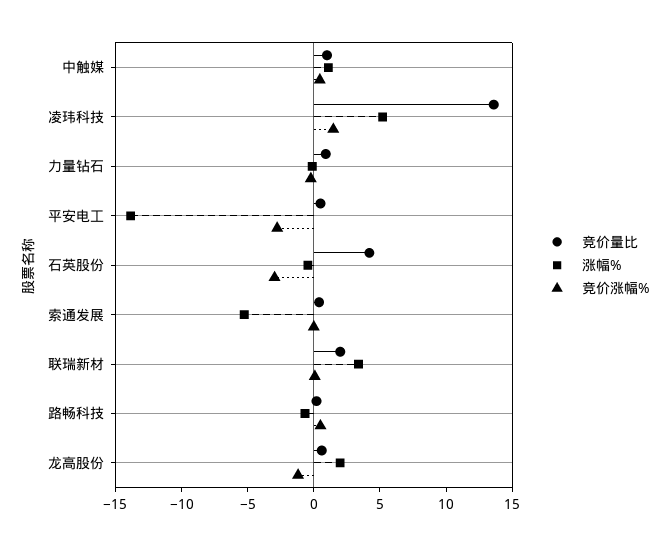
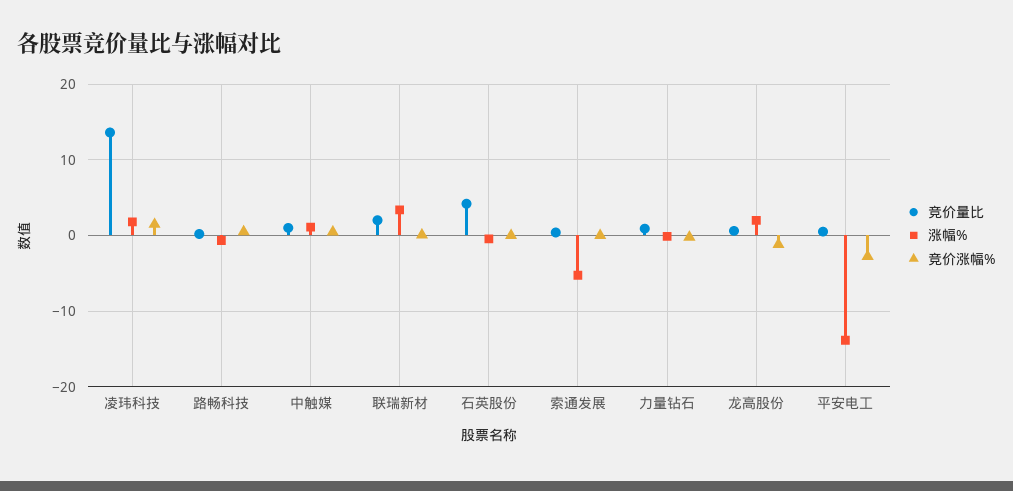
  {
    "竞价量比": {
      "中触媒": 1,
      "凌玮科技": 14,
      "力量钻石": 1,
      "平安电工": 1,
      "石英股份": 4,
      "索通发展": 0,
      "联瑞新材": 2,
      "路畅科技": 0,
      "龙高股份": 1
    },
    "涨幅%": {
      "中触媒": 1,
-     "凌玮科技": 5,
+     "凌玮科技": 2,
      "力量钻石": 0,
      "平安电工": -14,
      "石英股份": 0,
      "索通发展": -5,
      "联瑞新材": 3,
      "路畅科技": -1,
      "龙高股份": 2
    },
    "竞价涨幅%": {
      "中触媒": 0,
      "凌玮科技": 1,
      "力量钻石": 0,
      "平安电工": -3,
-     "石英股份": -3,
+     "石英股份": 0,
      "索通发展": 0,
      "联瑞新材": 0,
      "路畅科技": 1,
      "龙高股份": -1
    }
  }

